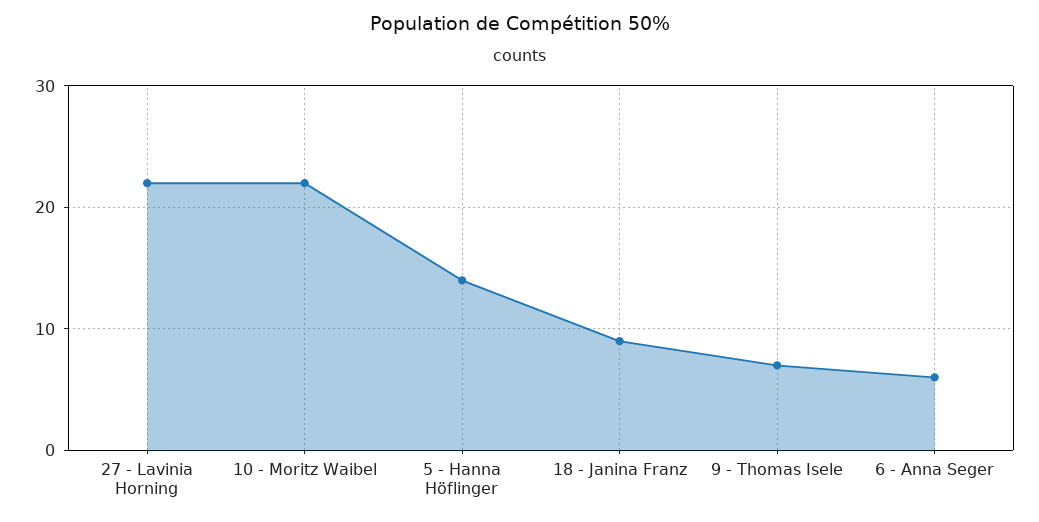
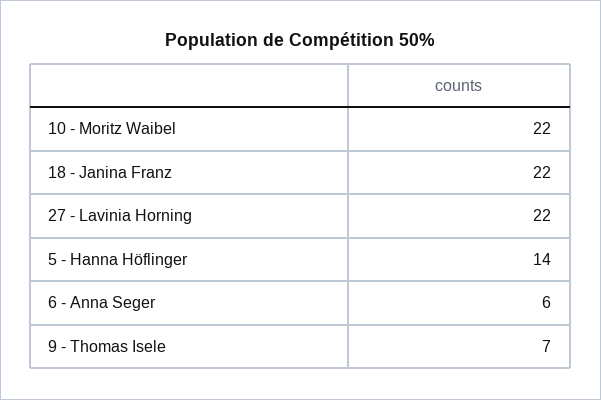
  {
    "27 - Lavinia Horning": 22,
    "10 - Moritz Waibel": 22,
    "5 - Hanna Höflinger": 14,
-   "18 - Janina Franz": 9,
+   "18 - Janina Franz": 22,
    "9 - Thomas Isele": 7,
    "6 - Anna Seger": 6
  }

